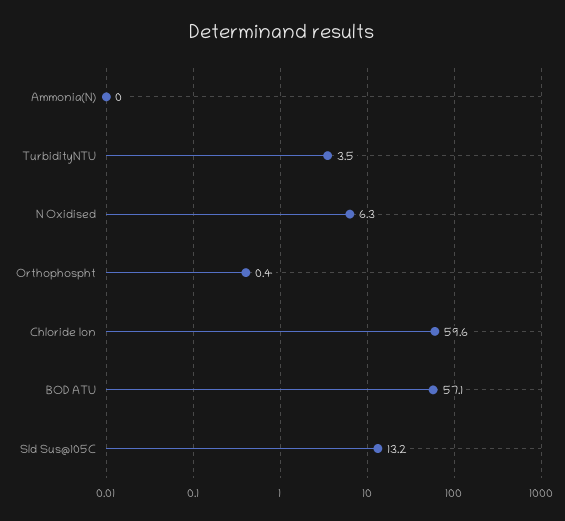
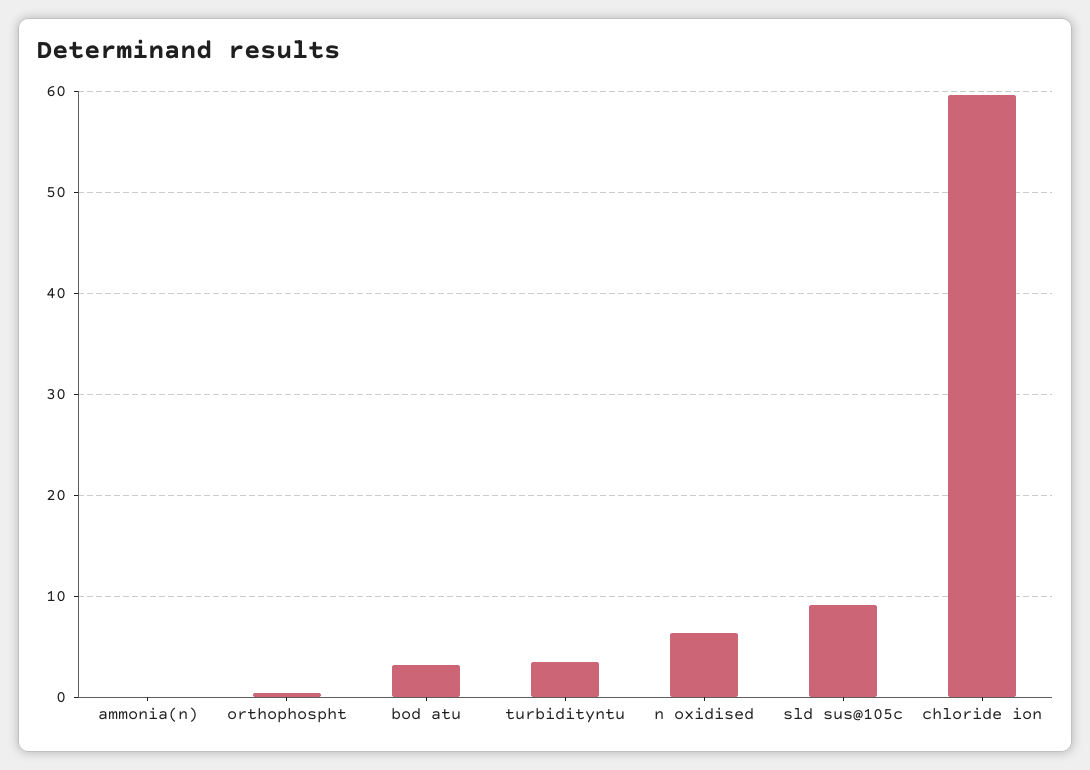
  {
    "Ammonia(N)": 0,
    "TurbidityNTU": 3.5,
    "N Oxidised": 6.3,
    "Orthophospht": 0.4,
    "Chloride Ion": 59.6,
-   "BOD ATU": 57.1,
+   "BOD ATU": 3,
-   "Sld Sus@105C": 13.2
+   "Sld Sus@105C": 9
  }

